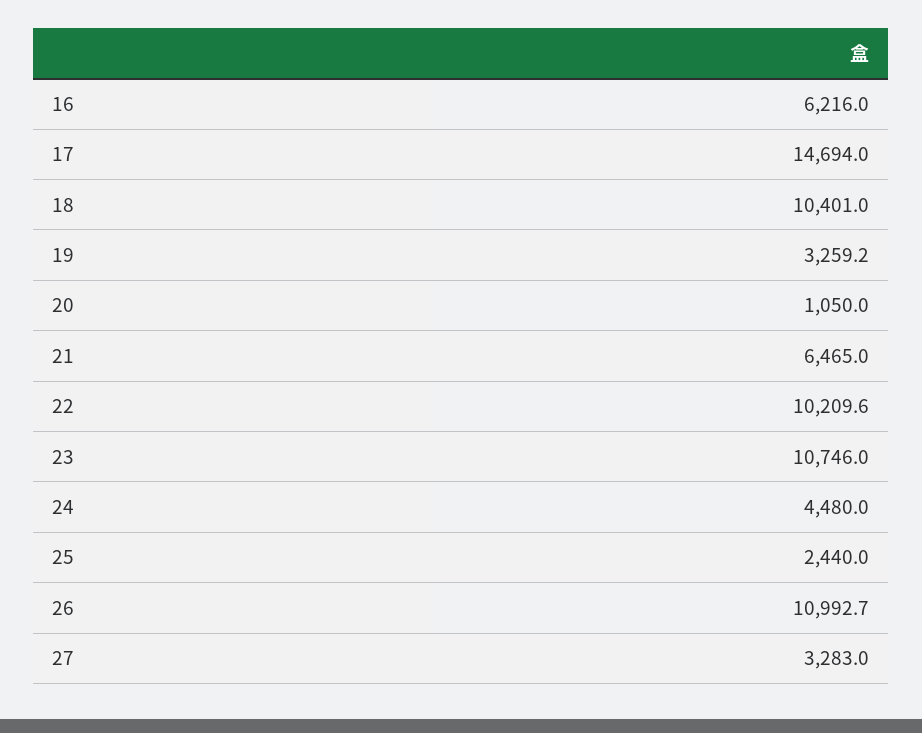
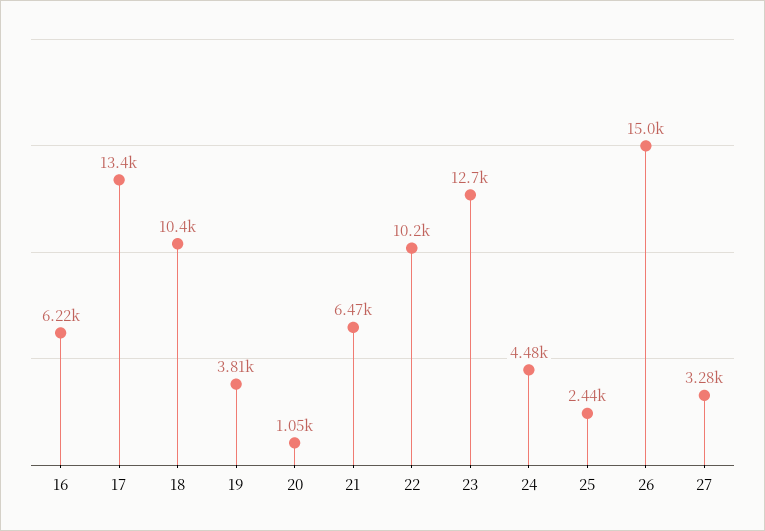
  {
    "16": 6216,
-   "17": 14694,
+   "17": 13400,
    "18": 10401,
-   "19": 3259.2,
+   "19": 3810,
    "20": 1050,
    "21": 6465,
    "22": 10209.6,
-   "23": 10746,
+   "23": 12700,
    "24": 4480,
    "25": 2440,
-   "26": 10992.7,
+   "26": 15000,
    "27": 3283
  }

